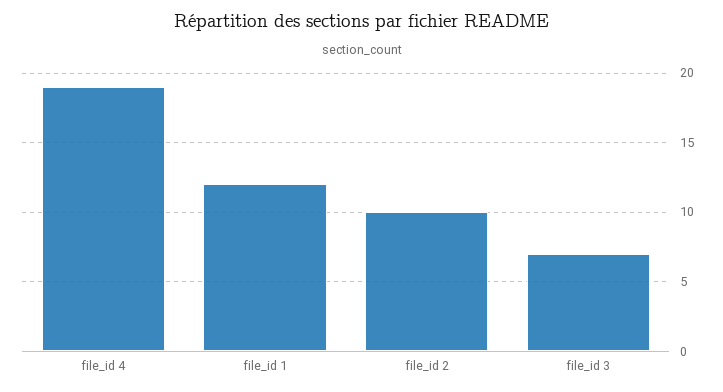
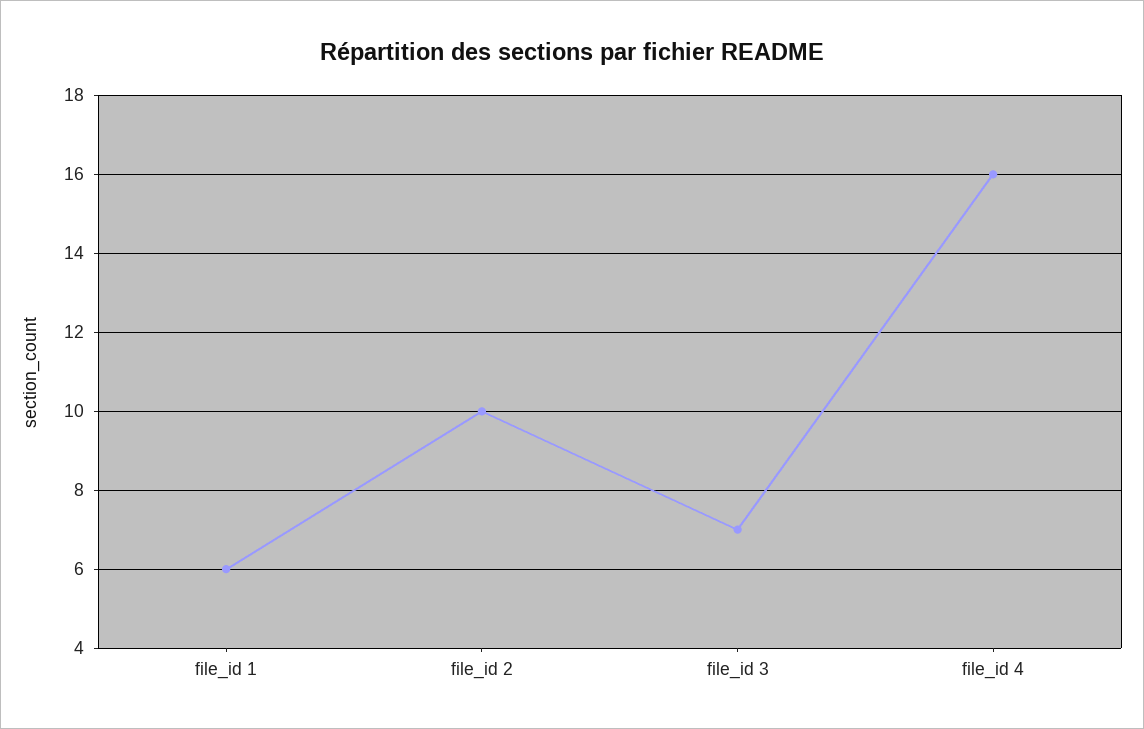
  {
-   "file_id 4": 19,
+   "file_id 4": 16,
-   "file_id 1": 12,
+   "file_id 1": 6,
    "file_id 2": 10,
    "file_id 3": 7
  }

